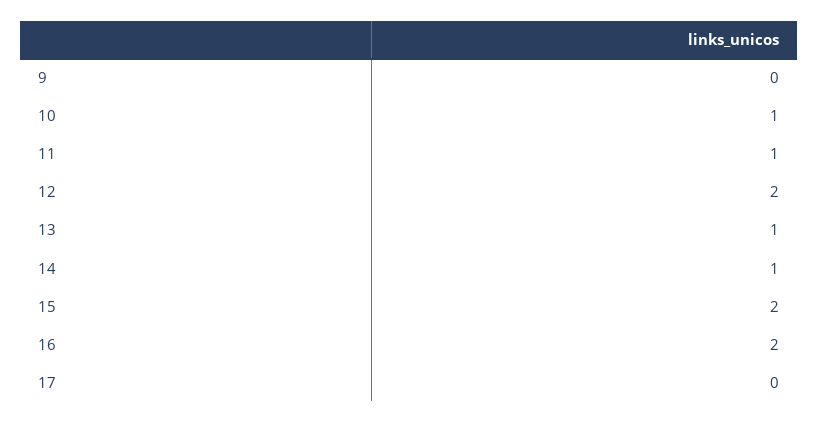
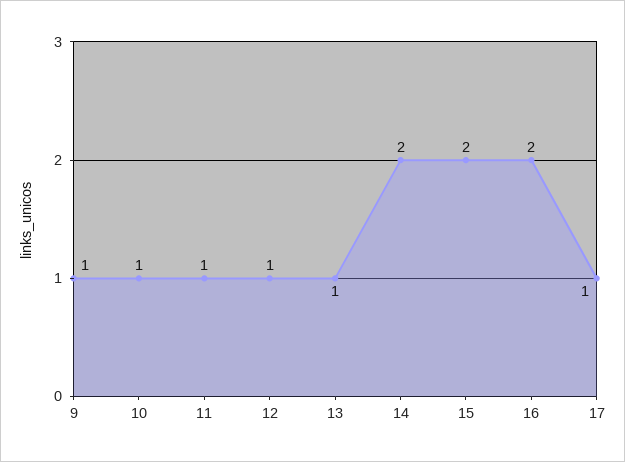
  {
-   "9": 0,
+   "9": 1,
    "10": 1,
    "11": 1,
-   "12": 2,
+   "12": 1,
    "13": 1,
-   "14": 1,
+   "14": 2,
    "15": 2,
    "16": 2,
-   "17": 0
+   "17": 1
  }

